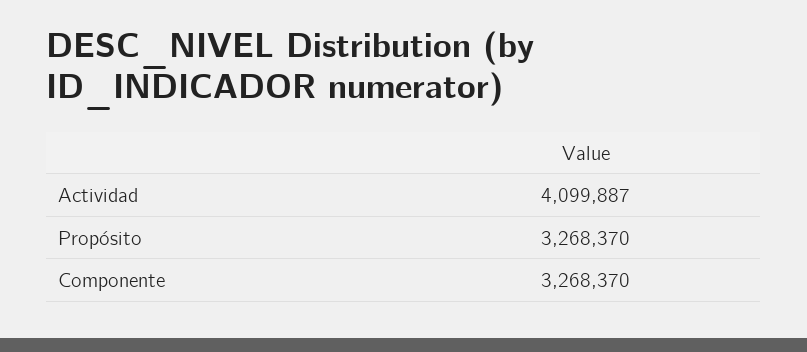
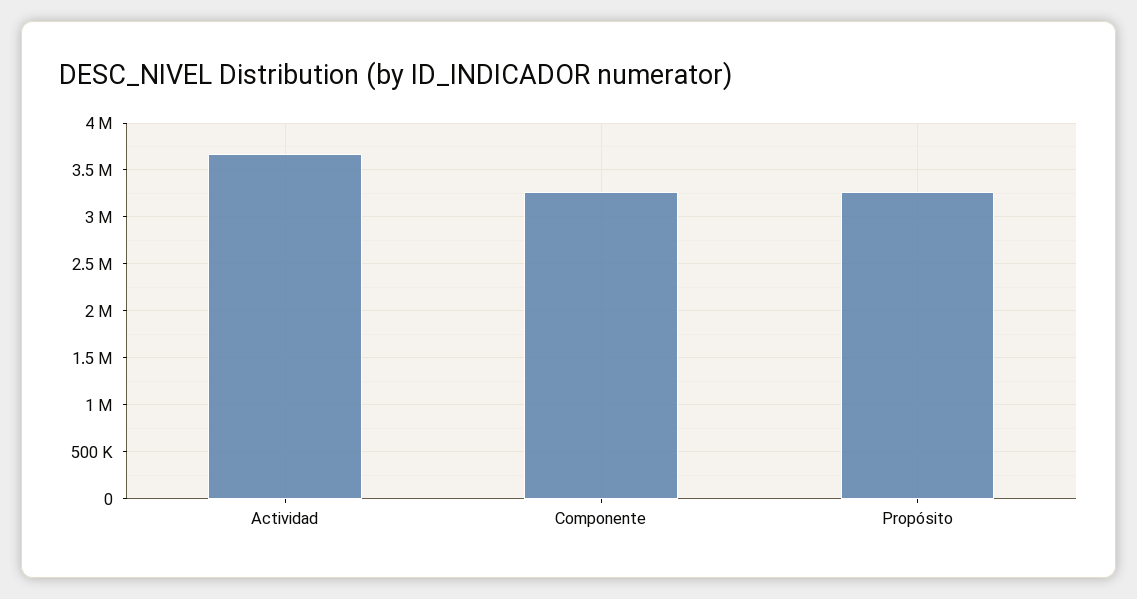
  {
-   "Actividad": 4099887,
+   "Actividad": 3700000,
    "Propósito": 3268370,
    "Componente": 3268370
  }

